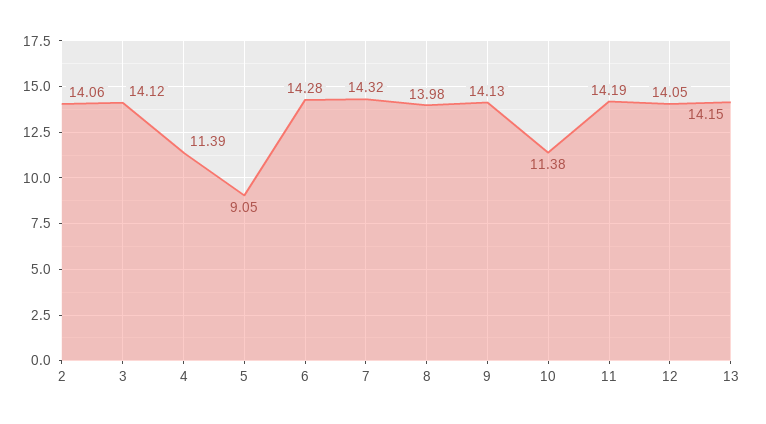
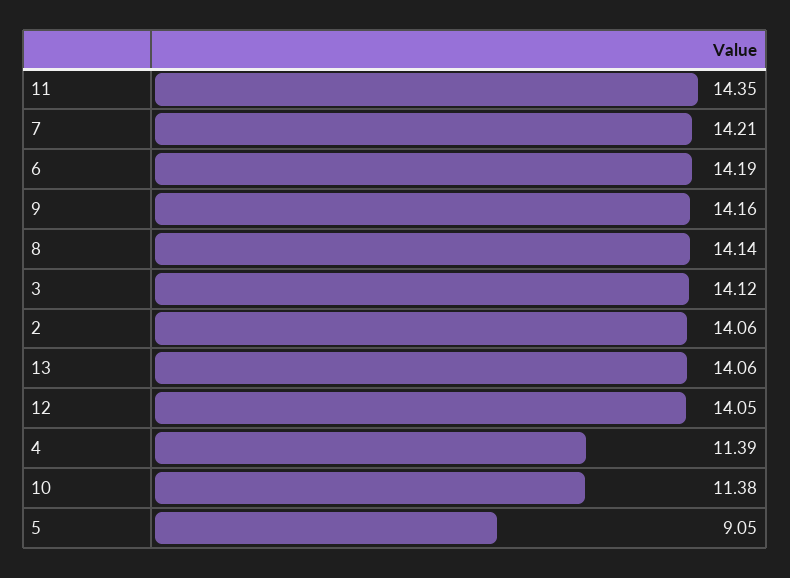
  {
    "2": 14.06,
    "3": 14.12,
    "4": 11.39,
    "5": 9.05,
-   "6": 14.28,
+   "6": 14.19,
-   "7": 14.32,
+   "7": 14.21,
-   "8": 13.98,
+   "8": 14.14,
-   "9": 14.13,
+   "9": 14.16,
    "10": 11.38,
-   "11": 14.19,
+   "11": 14.35,
    "12": 14.05,
-   "13": 14.15
+   "13": 14.06
  }

